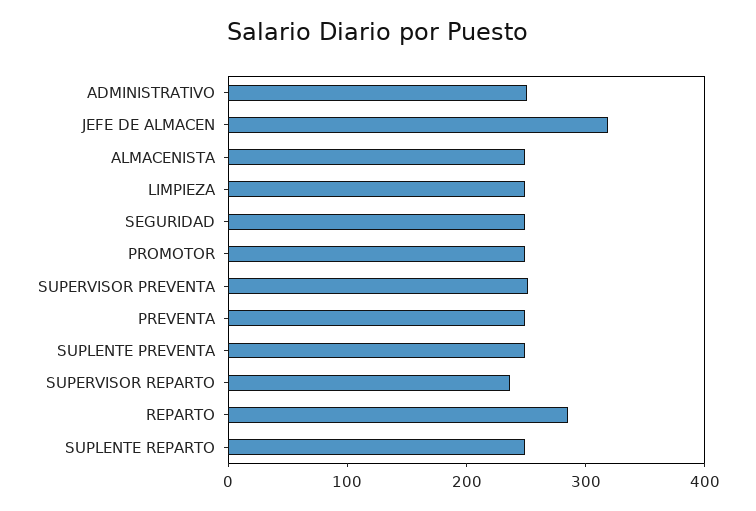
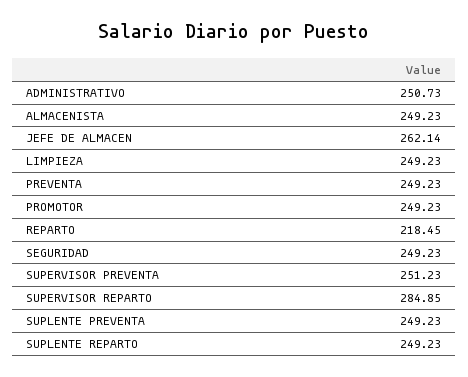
  {
    "ADMINISTRATIVO": 250.73,
-   "JEFE DE ALMACEN": 320,
+   "JEFE DE ALMACEN": 262.14,
    "ALMACENISTA": 249.23,
    "LIMPIEZA": 249.23,
    "SEGURIDAD": 249.23,
    "PROMOTOR": 249.23,
    "SUPERVISOR PREVENTA": 251.23,
    "PREVENTA": 249.23,
    "SUPLENTE PREVENTA": 249.23,
-   "SUPERVISOR REPARTO": 240,
+   "SUPERVISOR REPARTO": 284.85,
-   "REPARTO": 280,
+   "REPARTO": 218.45,
    "SUPLENTE REPARTO": 249.23
  }

